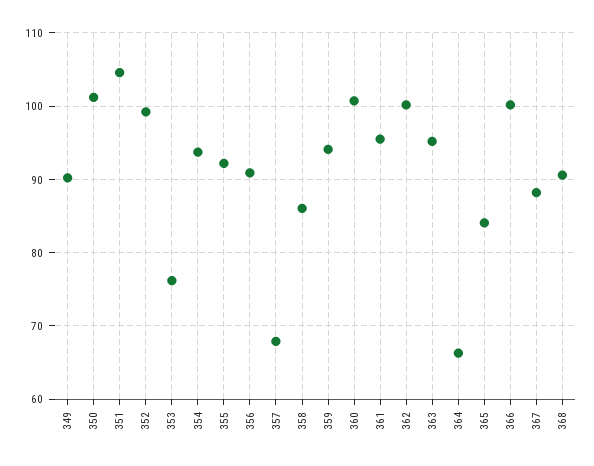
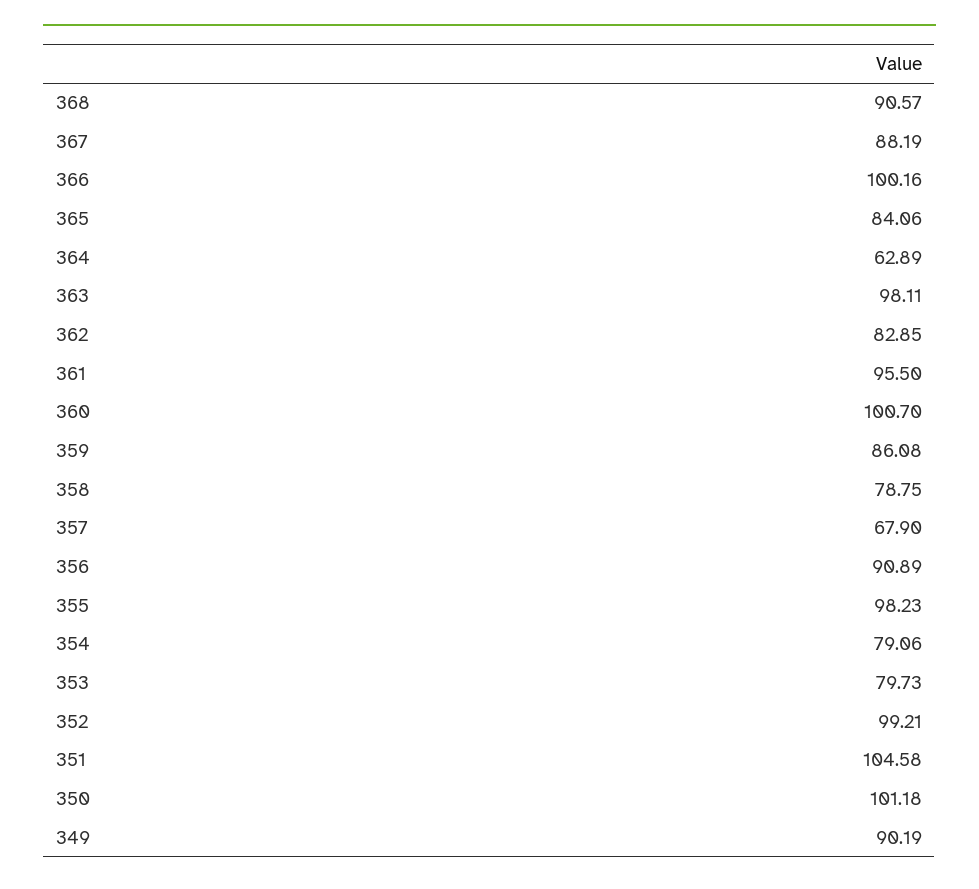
  {
    "349": 90.19,
    "350": 101.18,
    "351": 104.58,
    "352": 99.21,
-   "353": 76,
+   "353": 79.73,
-   "354": 94,
+   "354": 79.06,
-   "355": 92,
+   "355": 98.23,
    "356": 90.89,
    "357": 67.9,
-   "358": 86,
+   "358": 78.75,
-   "359": 94,
+   "359": 86.08,
    "360": 100.7,
    "361": 95.5,
-   "362": 100,
+   "362": 82.85,
-   "363": 95,
+   "363": 98.11,
-   "364": 66,
+   "364": 62.89,
    "365": 84.06,
    "366": 100.16,
    "367": 88.19,
    "368": 90.57
  }

